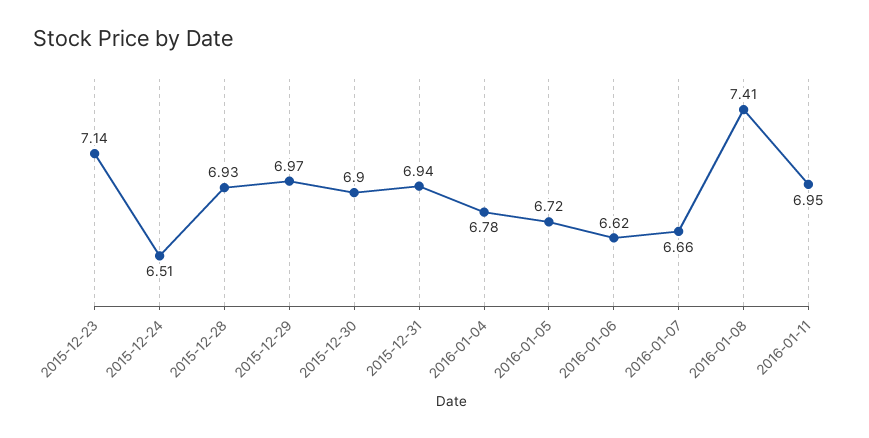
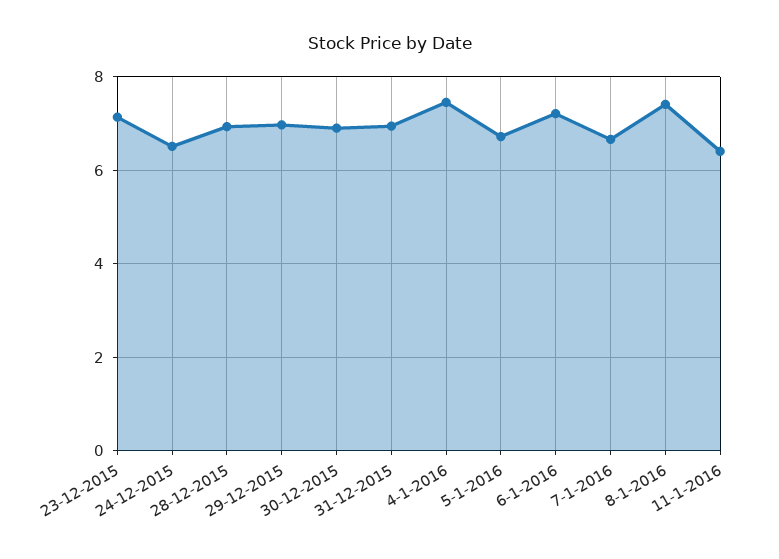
  {
    "2015-12-23": 7.14,
    "2015-12-24": 6.51,
    "2015-12-28": 6.93,
    "2015-12-29": 6.97,
    "2015-12-30": 6.9,
    "2015-12-31": 6.94,
-   "2016-01-04": 6.78,
+   "2016-01-04": 7.4,
    "2016-01-05": 6.72,
-   "2016-01-06": 6.62,
+   "2016-01-06": 7.2,
    "2016-01-07": 6.66,
    "2016-01-08": 7.41,
-   "2016-01-11": 6.95
+   "2016-01-11": 6.4
  }

